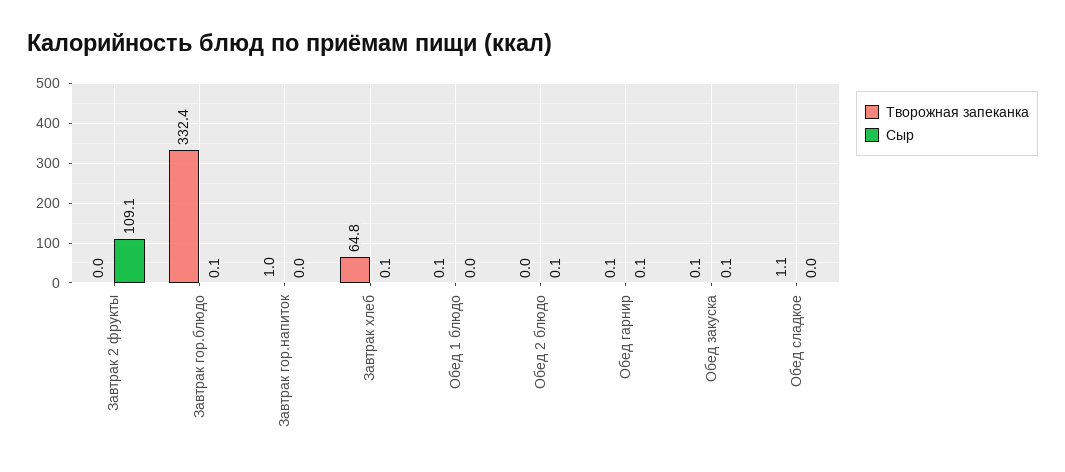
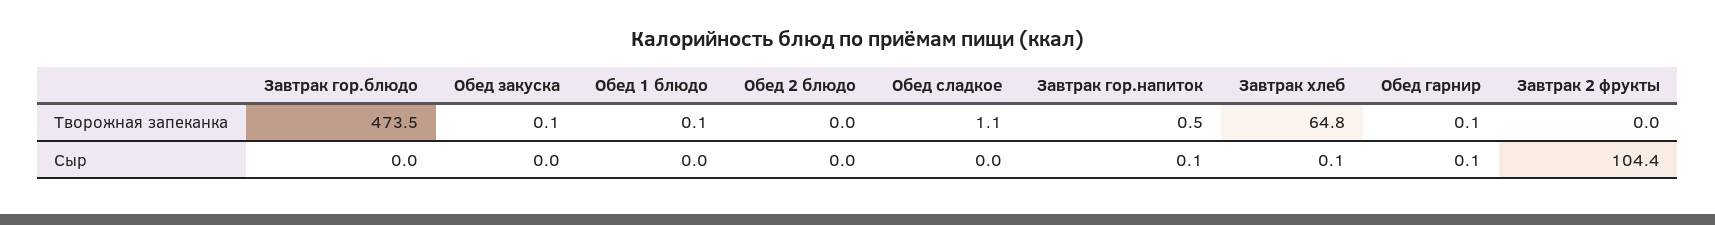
  {
    "Творожная запеканка": {
      "Завтрак 2 фрукты": 0,
-     "Завтрак гор.блюдо": 332.4,
+     "Завтрак гор.блюдо": 473.5,
-     "Завтрак гор.напиток": 1,
+     "Завтрак гор.напиток": 0.5,
      "Завтрак хлеб": 64.8,
      "Обед 1 блюдо": 0.1,
      "Обед 2 блюдо": 0,
      "Обед гарнир": 0.1,
      "Обед закуска": 0.1,
      "Обед сладкое": 1.1
    },
    "Сыр": {
-     "Завтрак 2 фрукты": 109.1,
+     "Завтрак 2 фрукты": 104.4,
-     "Завтрак гор.блюдо": 0.1,
+     "Завтрак гор.блюдо": 0,
-     "Завтрак гор.напиток": 0,
+     "Завтрак гор.напиток": 0.1,
      "Завтрак хлеб": 0.1,
      "Обед 1 блюдо": 0,
-     "Обед 2 блюдо": 0.1,
+     "Обед 2 блюдо": 0,
      "Обед гарнир": 0.1,
-     "Обед закуска": 0.1,
+     "Обед закуска": 0,
      "Обед сладкое": 0
    }
  }

